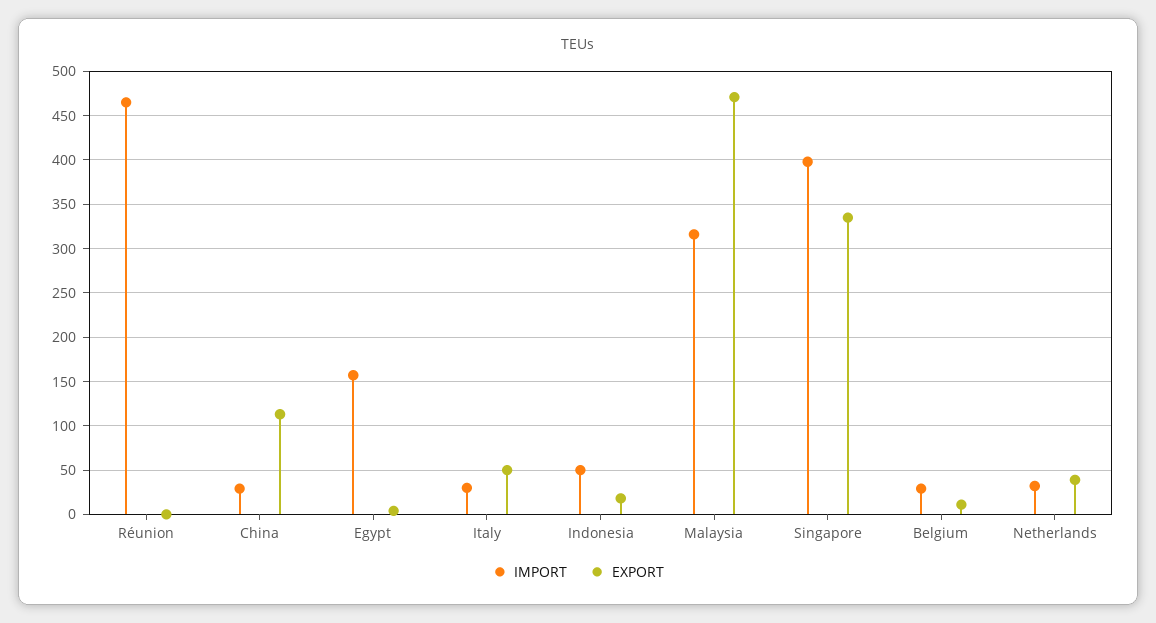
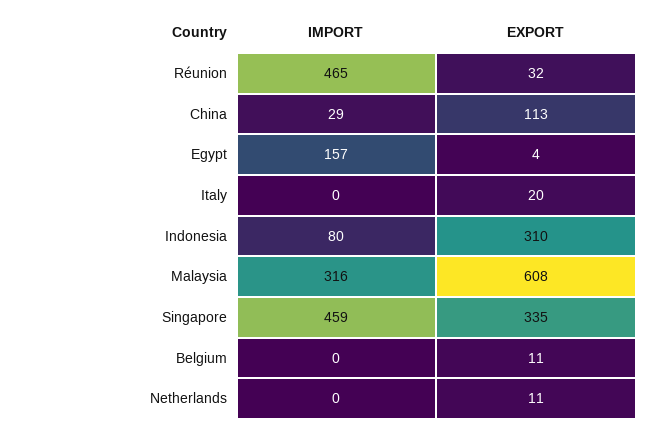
  {
    "IMPORT": {
      "Réunion": 465,
      "China": 29,
      "Egypt": 157,
-     "Italy": 30,
+     "Italy": 0,
-     "Indonesia": 50,
+     "Indonesia": 80,
      "Malaysia": 316,
-     "Singapore": 400,
+     "Singapore": 459,
-     "Belgium": 30,
+     "Belgium": 0,
-     "Netherlands": 30
+     "Netherlands": 0
    },
    "EXPORT": {
-     "Réunion": 0,
+     "Réunion": 32,
      "China": 113,
      "Egypt": 4,
-     "Italy": 50,
+     "Italy": 20,
-     "Indonesia": 20,
+     "Indonesia": 310,
-     "Malaysia": 470,
+     "Malaysia": 608,
      "Singapore": 335,
      "Belgium": 11,
-     "Netherlands": 40
+     "Netherlands": 11
    }
  }

